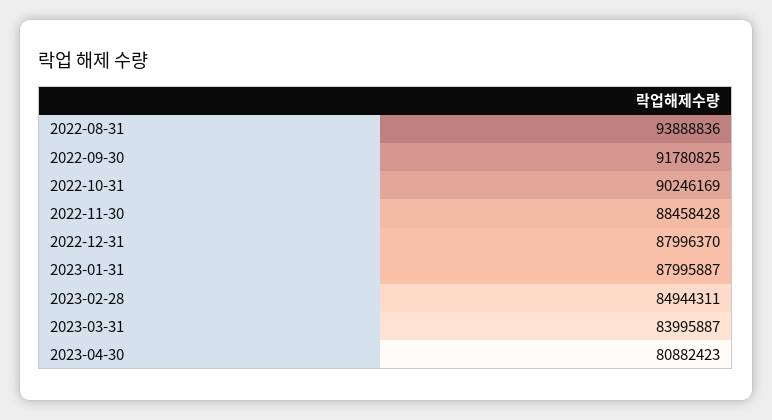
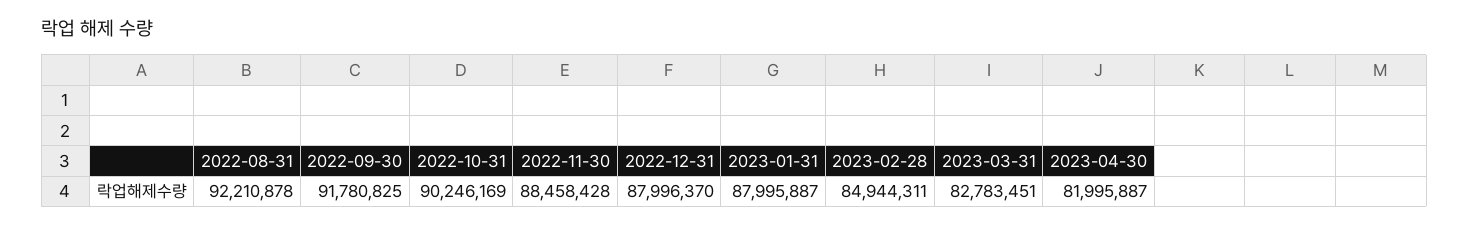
  {
-   "2022-08-31": 93888836,
+   "2022-08-31": 92210878,
    "2022-09-30": 91780825,
    "2022-10-31": 90246169,
    "2022-11-30": 88458428,
    "2022-12-31": 87996370,
    "2023-01-31": 87995887,
    "2023-02-28": 84944311,
-   "2023-03-31": 83995887,
+   "2023-03-31": 82783451,
-   "2023-04-30": 80882423
+   "2023-04-30": 81995887
  }

